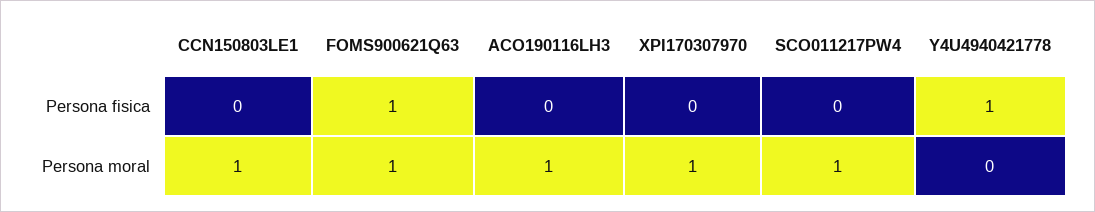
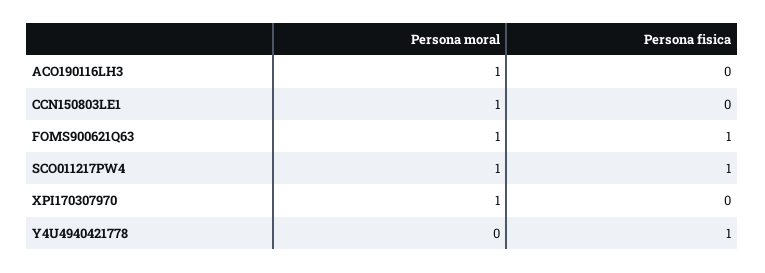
  {
    "CCN150803LE1": {
      "Persona fisica": 0,
      "Persona moral": 1
    },
    "FOMS900621Q63": {
      "Persona fisica": 1,
      "Persona moral": 1
    },
    "ACO190116LH3": {
      "Persona fisica": 0,
      "Persona moral": 1
    },
    "XPI170307970": {
      "Persona fisica": 0,
      "Persona moral": 1
    },
    "SCO011217PW4": {
-     "Persona fisica": 0,
+     "Persona fisica": 1,
      "Persona moral": 1
    },
    "Y4U4940421778": {
      "Persona fisica": 1,
      "Persona moral": 0
    }
  }

